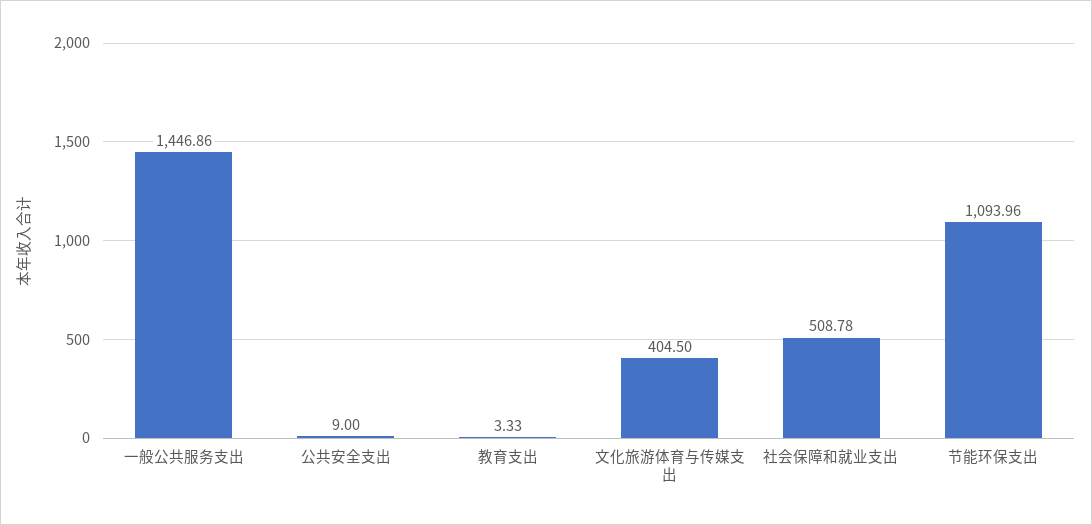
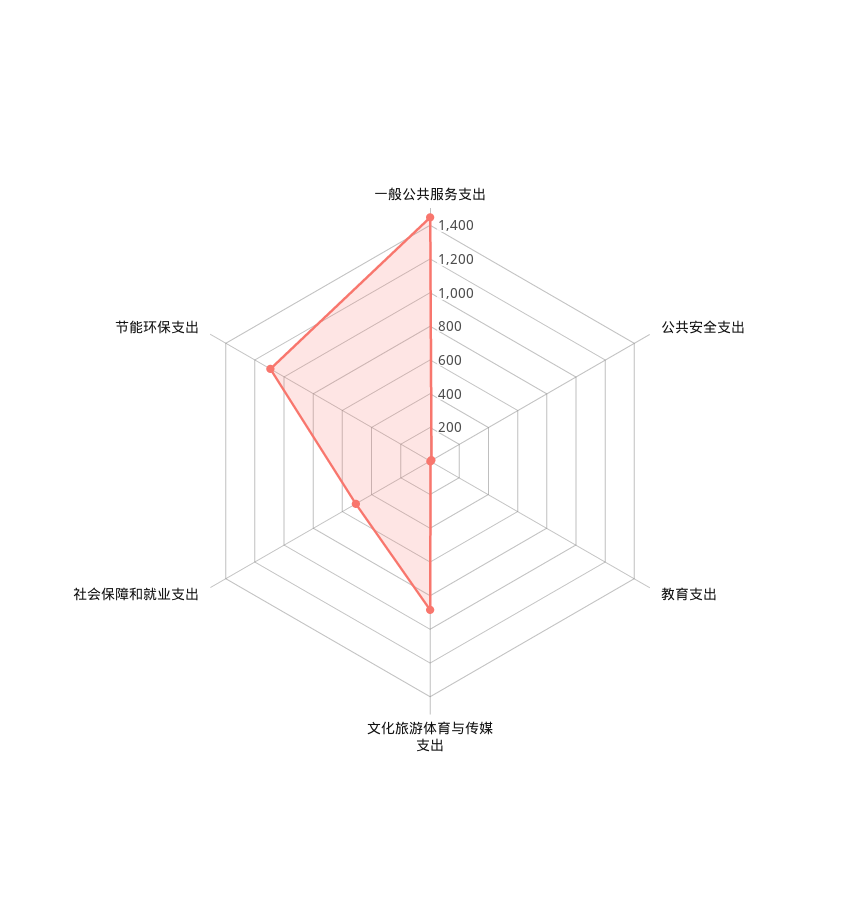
  {
    "一般公共服务支出": 1446.86,
    "公共安全支出": 9,
    "教育支出": 3.33,
-   "文化旅游体育与传媒支出": 404.5,
+   "文化旅游体育与传媒支出": 900,
    "社会保障和就业支出": 508.78,
    "节能环保支出": 1093.96
  }

